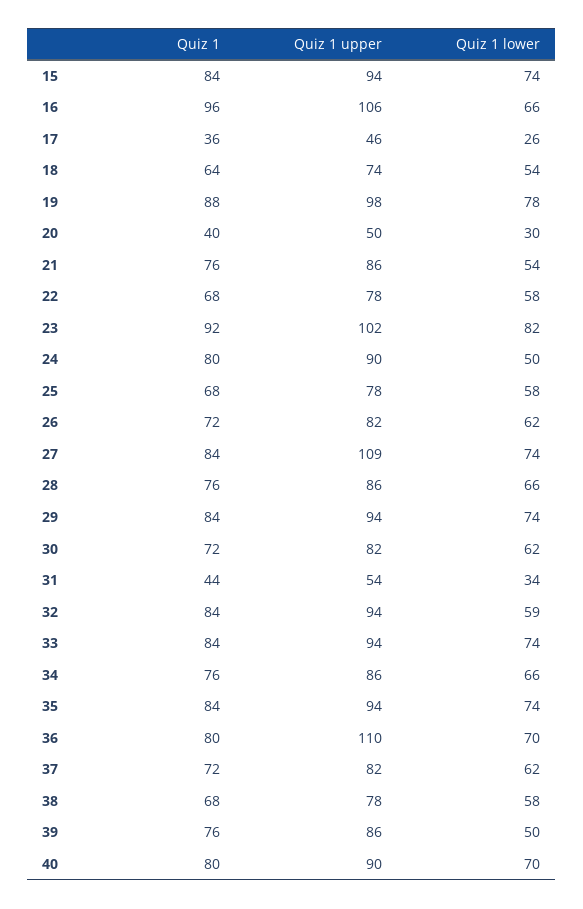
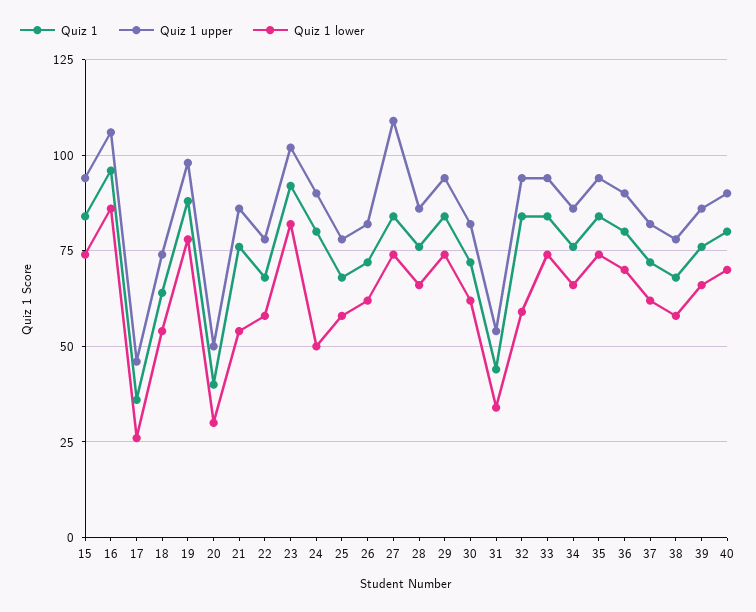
  {
    "Quiz 1": {
      "15": 84,
      "16": 96,
      "17": 36,
      "18": 64,
      "19": 88,
      "20": 40,
      "21": 76,
      "22": 68,
      "23": 92,
      "24": 80,
      "25": 68,
      "26": 72,
      "27": 84,
      "28": 76,
      "29": 84,
      "30": 72,
      "31": 44,
      "32": 84,
      "33": 84,
      "34": 76,
      "35": 84,
      "36": 80,
      "37": 72,
      "38": 68,
      "39": 76,
      "40": 80
    },
    "Quiz 1 upper": {
      "15": 94,
      "16": 106,
      "17": 46,
      "18": 74,
      "19": 98,
      "20": 50,
      "21": 86,
      "22": 78,
      "23": 102,
      "24": 90,
      "25": 78,
      "26": 82,
      "27": 109,
      "28": 86,
      "29": 94,
      "30": 82,
      "31": 54,
      "32": 94,
      "33": 94,
      "34": 86,
      "35": 94,
-     "36": 110,
+     "36": 90,
      "37": 82,
      "38": 78,
      "39": 86,
      "40": 90
    },
    "Quiz 1 lower": {
      "15": 74,
-     "16": 66,
+     "16": 85,
      "17": 26,
      "18": 54,
      "19": 78,
      "20": 30,
      "21": 54,
      "22": 58,
      "23": 82,
      "24": 50,
      "25": 58,
      "26": 62,
      "27": 74,
      "28": 66,
      "29": 74,
      "30": 62,
      "31": 34,
      "32": 59,
      "33": 74,
      "34": 66,
      "35": 74,
      "36": 70,
      "37": 62,
      "38": 58,
-     "39": 50,
+     "39": 65,
      "40": 70
    }
  }

